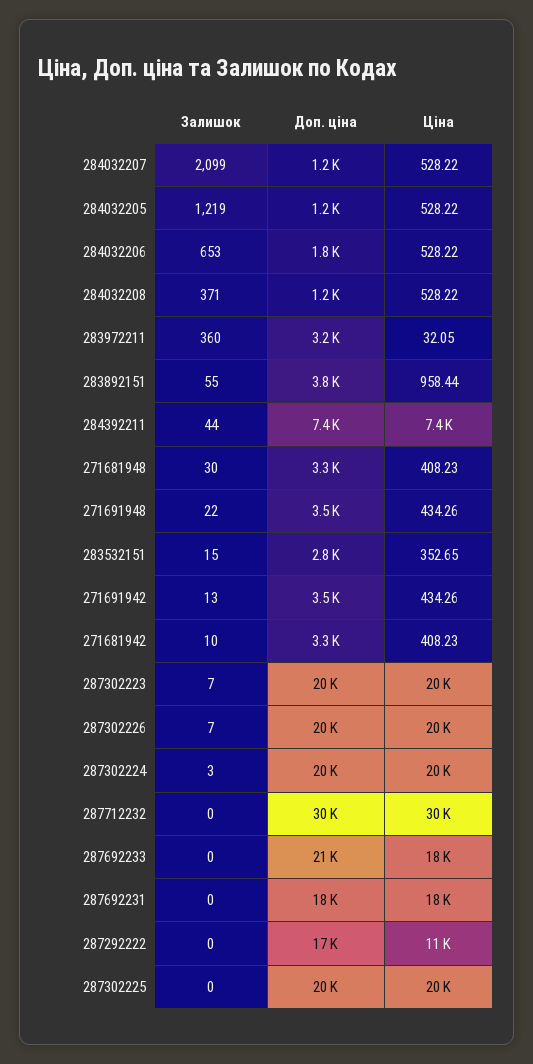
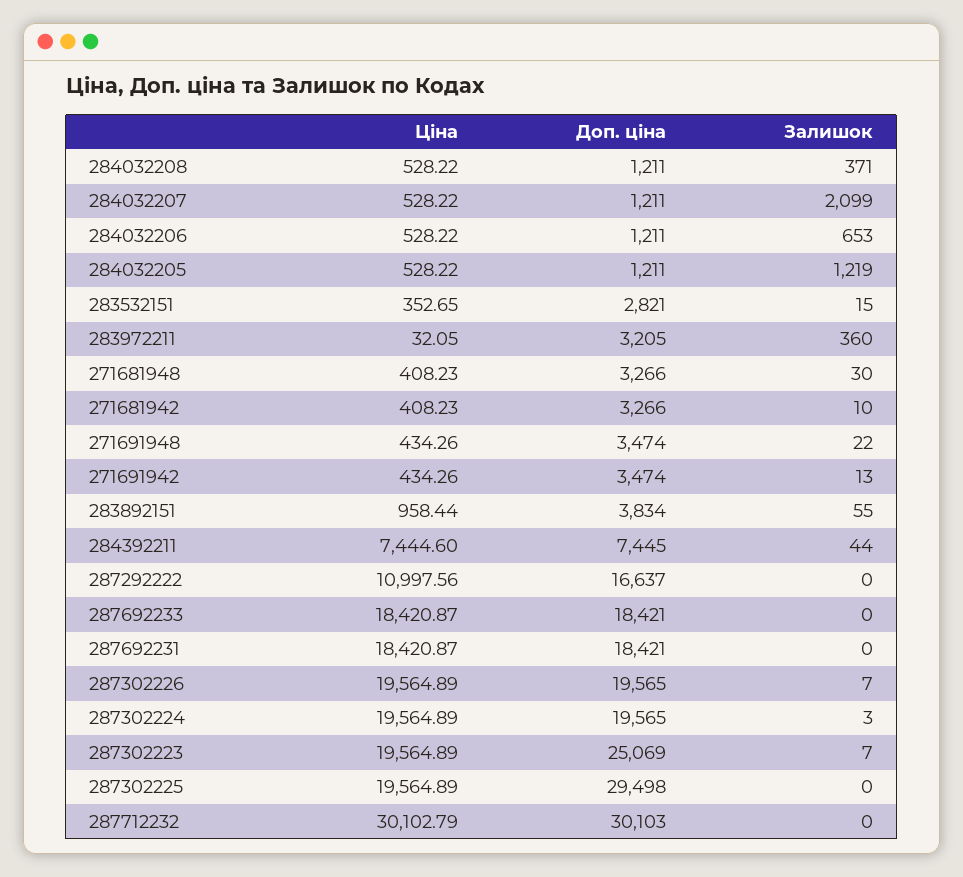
  {
    "Залишок": {
      "284032207": 2099,
      "284032205": 1219,
      "284032206": 653,
      "284032208": 371,
      "283972211": 360,
      "283892151": 55,
      "284392211": 44,
      "271681948": 30,
      "271691948": 22,
      "283532151": 15,
      "271691942": 13,
      "271681942": 10,
      "287302223": 7,
      "287302226": 7,
      "287302224": 3,
      "287712232": 0,
      "287692233": 0,
      "287692231": 0,
      "287292222": 0,
      "287302225": 0
    },
    "Доп. ціна": {
      "284032207": 1211,
      "284032205": 1211,
-     "284032206": 1800,
+     "284032206": 1211,
      "284032208": 1211,
      "283972211": 3205,
      "283892151": 3834,
      "284392211": 7445,
      "271681948": 3266,
      "271691948": 3474,
      "283532151": 2821,
      "271691942": 3474,
      "271681942": 3266,
-     "287302223": 20000,
+     "287302223": 25069,
      "287302226": 19565,
      "287302224": 19565,
      "287712232": 30103,
-     "287692233": 21000,
+     "287692233": 18421,
      "287692231": 18421,
      "287292222": 16637,
-     "287302225": 20000
+     "287302225": 29498
    },
    "Ціна": {
      "284032207": 528.22,
      "284032205": 528.22,
      "284032206": 528.22,
      "284032208": 528.22,
      "283972211": 32.05,
      "283892151": 958.44,
      "284392211": 7444.6,
      "271681948": 408.23,
      "271691948": 434.26,
      "283532151": 352.65,
      "271691942": 434.26,
      "271681942": 408.23,
      "287302223": 19564.89,
      "287302226": 19564.89,
      "287302224": 19564.89,
      "287712232": 30102.79,
      "287692233": 18420.87,
      "287692231": 18420.87,
      "287292222": 10997.56,
      "287302225": 19564.89
    }
  }

